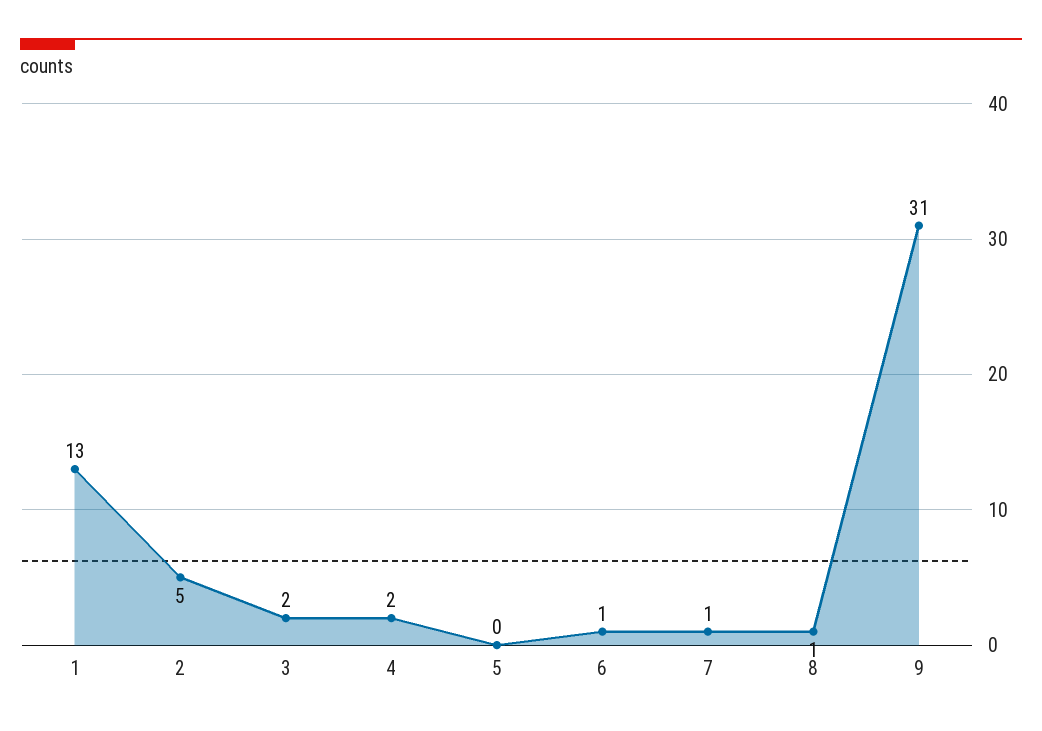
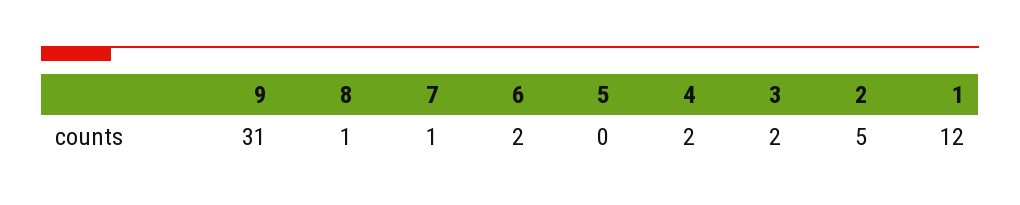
  {
-   "1": 13,
+   "1": 12,
    "2": 5,
    "3": 2,
    "4": 2,
    "5": 0,
-   "6": 1,
+   "6": 2,
    "7": 1,
    "8": 1,
    "9": 31
  }

